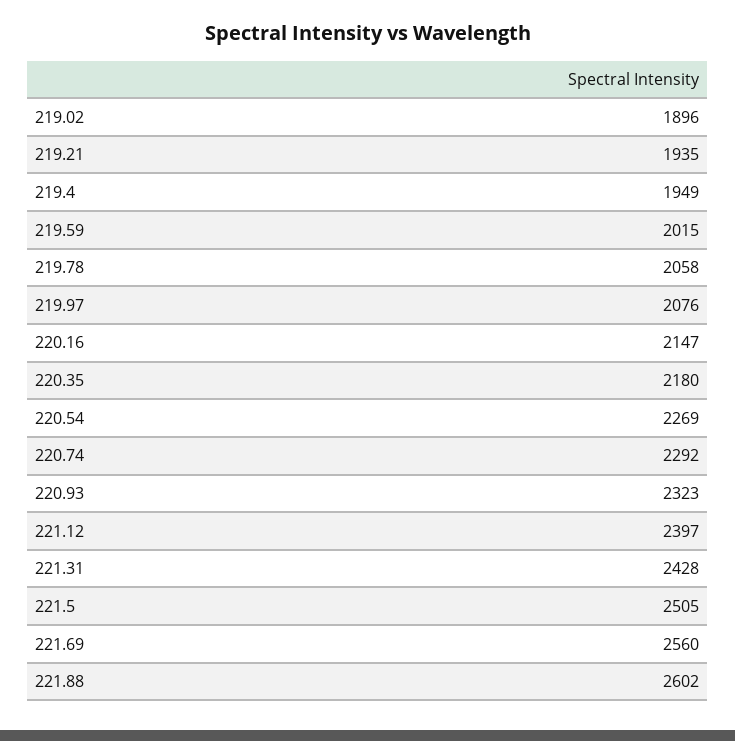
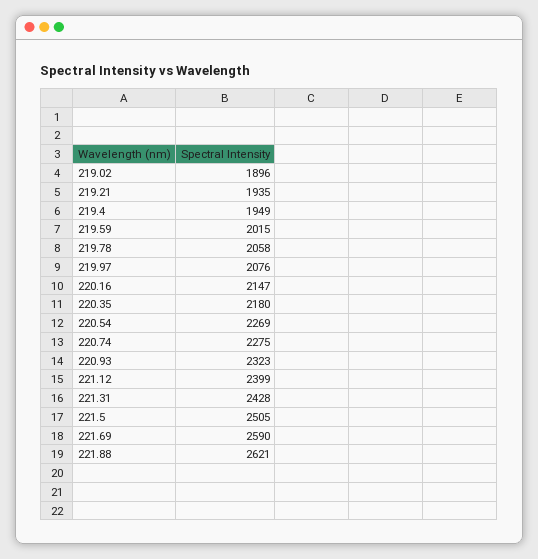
  {
    "219.02": 1896,
    "219.21": 1935,
    "219.4": 1949,
    "219.59": 2015,
    "219.78": 2058,
    "219.97": 2076,
    "220.16": 2147,
    "220.35": 2180,
    "220.54": 2269,
-   "220.74": 2292,
+   "220.74": 2275,
    "220.93": 2323,
-   "221.12": 2397,
+   "221.12": 2399,
    "221.31": 2428,
    "221.5": 2505,
-   "221.69": 2560,
+   "221.69": 2590,
-   "221.88": 2602
+   "221.88": 2621
  }

